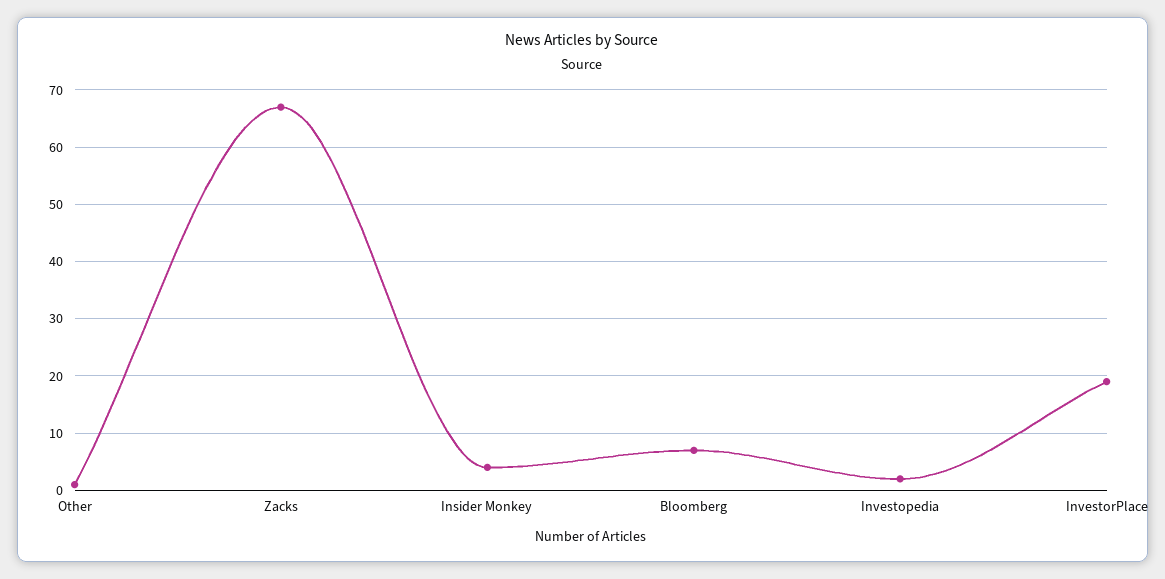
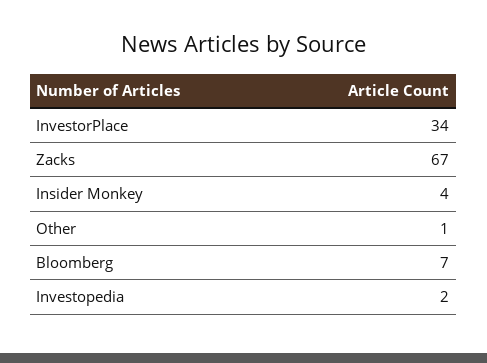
  {
    "Other": 1,
    "Zacks": 67,
    "Insider Monkey": 4,
    "Bloomberg": 7,
    "Investopedia": 2,
-   "InvestorPlace": 20
+   "InvestorPlace": 34
  }

